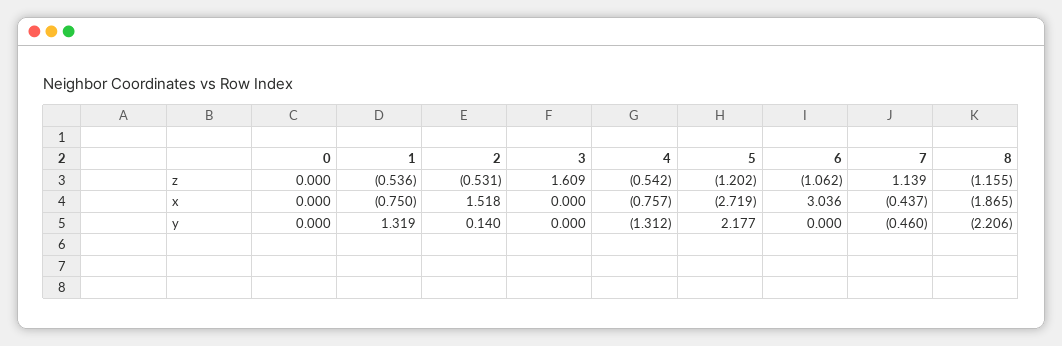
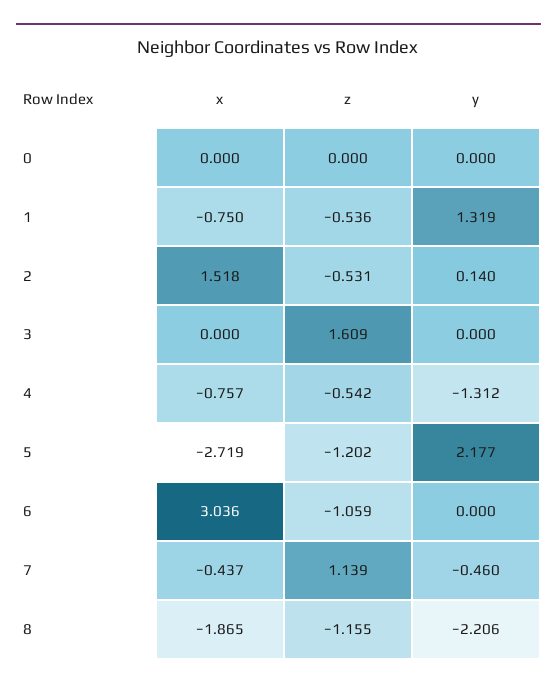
  {
    "0": {
      "z": 0,
      "x": 0,
      "y": 0
    },
    "1": {
      "z": -0.536,
      "x": -0.75,
      "y": 1.319
    },
    "2": {
      "z": -0.531,
      "x": 1.518,
      "y": 0.14
    },
    "3": {
      "z": 1.609,
      "x": 0,
      "y": 0
    },
    "4": {
      "z": -0.542,
      "x": -0.757,
      "y": -1.312
    },
    "5": {
      "z": -1.202,
      "x": -2.719,
      "y": 2.177
    },
    "6": {
-     "z": -1.062,
+     "z": -1.059,
      "x": 3.036,
      "y": 0
    },
    "7": {
      "z": 1.139,
      "x": -0.437,
      "y": -0.46
    },
    "8": {
      "z": -1.155,
      "x": -1.865,
      "y": -2.206
    }
  }

